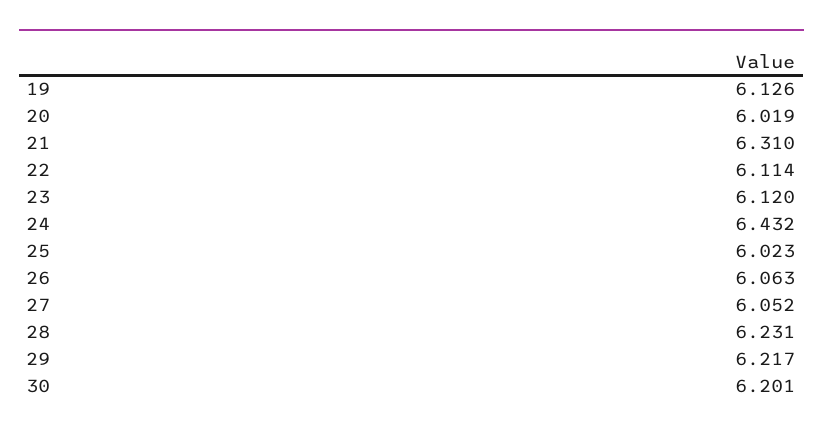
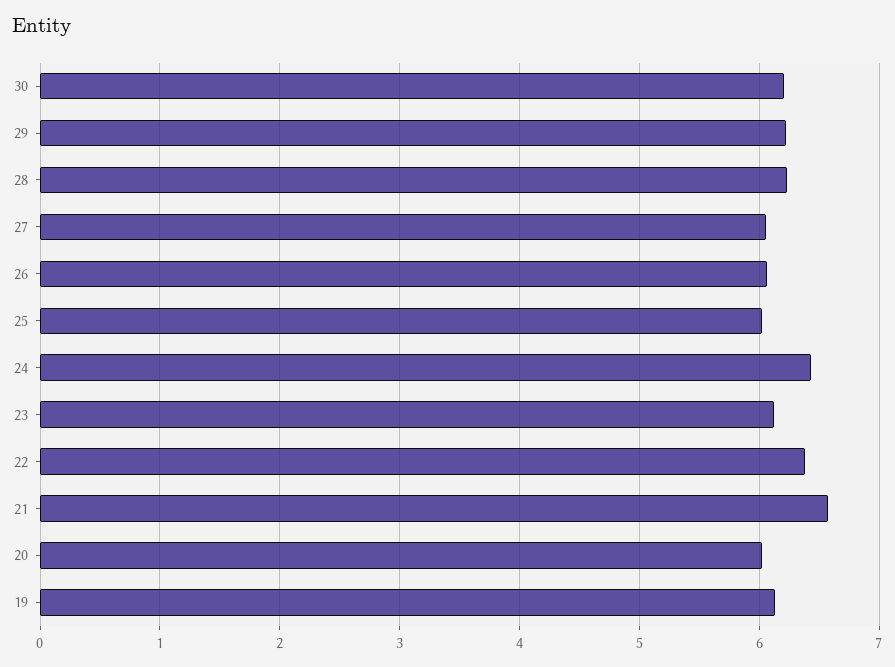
  {
    "19": 6.126,
    "20": 6.019,
-   "21": 6.31,
+   "21": 6.6,
-   "22": 6.114,
+   "22": 6.4,
    "23": 6.12,
    "24": 6.432,
    "25": 6.023,
    "26": 6.063,
    "27": 6.052,
    "28": 6.231,
    "29": 6.217,
    "30": 6.201
  }

